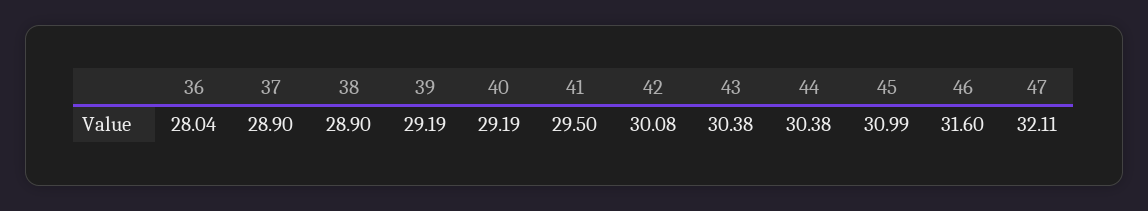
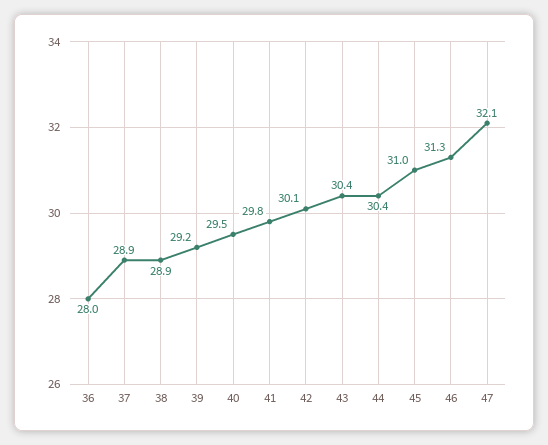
  {
    "36": 28.04,
    "37": 28.9,
    "38": 28.9,
    "39": 29.19,
-   "40": 29.19,
+   "40": 29.5,
-   "41": 29.5,
+   "41": 29.8,
    "42": 30.08,
    "43": 30.38,
    "44": 30.38,
    "45": 30.99,
-   "46": 31.6,
+   "46": 31.3,
    "47": 32.11
  }

